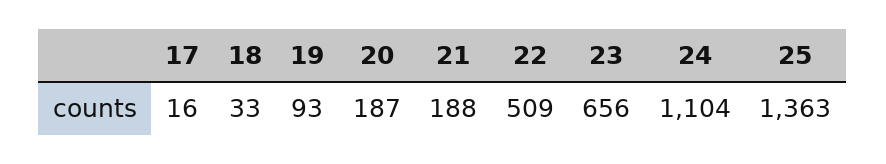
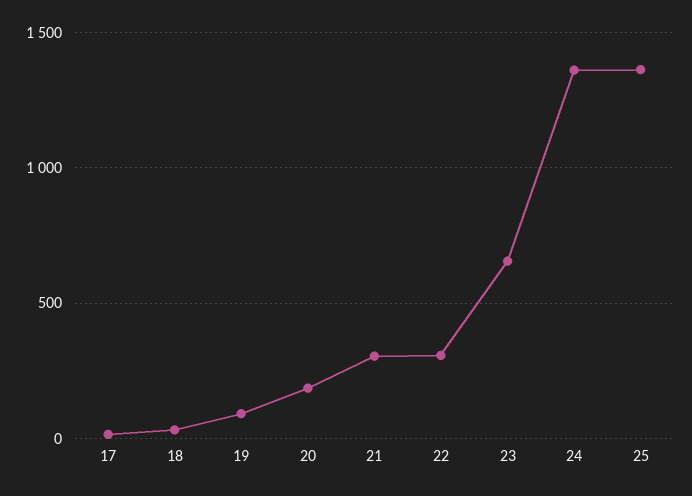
  {
    "17": 16,
    "18": 33,
    "19": 93,
    "20": 187,
-   "21": 188,
+   "21": 300,
-   "22": 509,
+   "22": 300,
    "23": 656,
-   "24": 1104,
+   "24": 1350,
    "25": 1363
  }

